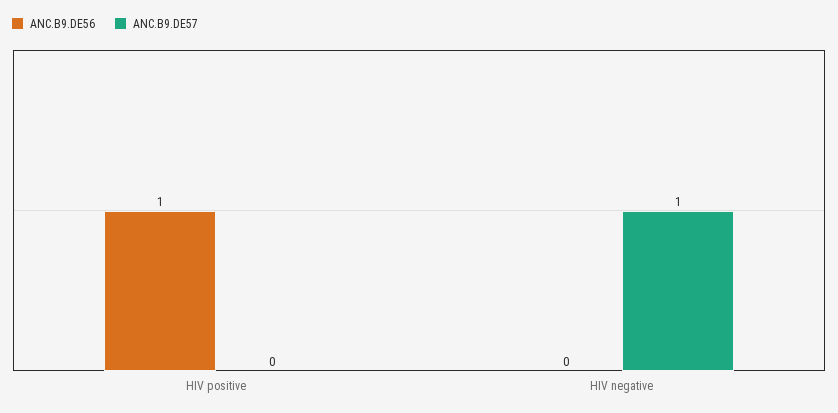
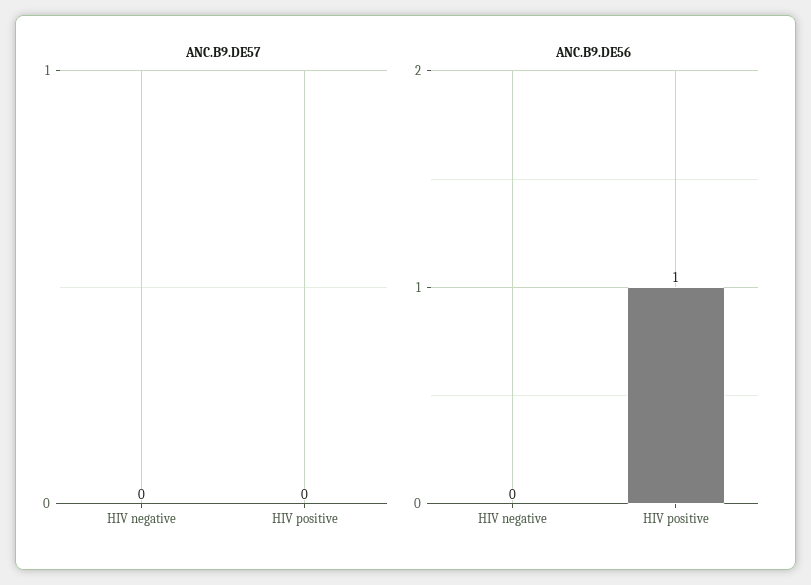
  {
    "ANC.B9.DE56": {
      "HIV positive": 1,
      "HIV negative": 0
    },
    "ANC.B9.DE57": {
      "HIV positive": 0,
-     "HIV negative": 1
+     "HIV negative": 0
    }
  }

